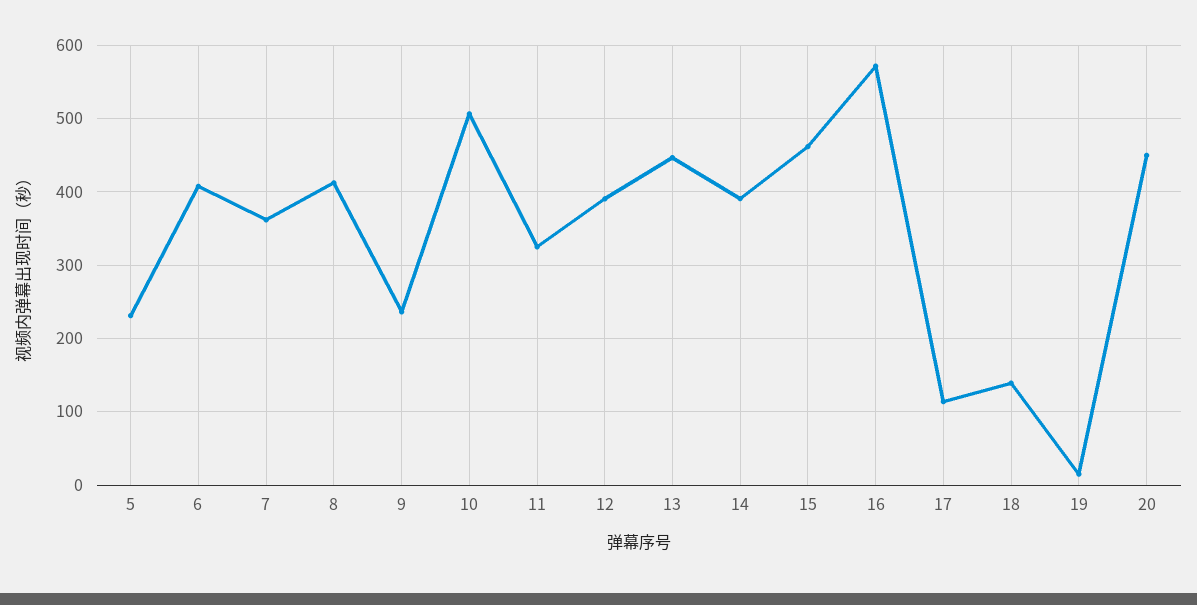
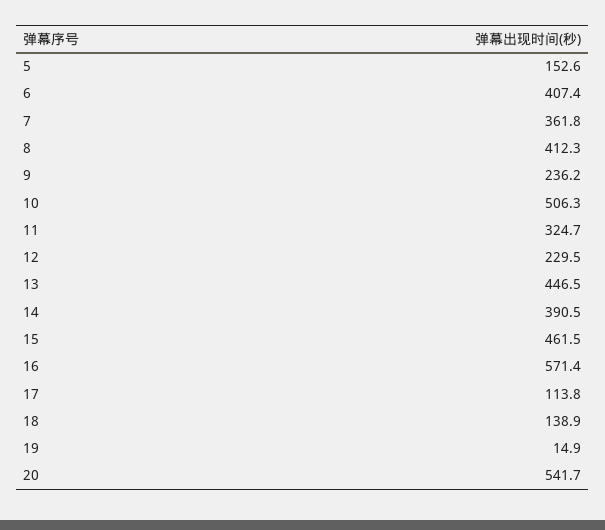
  {
-   "5": 230,
+   "5": 152.6,
    "6": 407.4,
    "7": 361.8,
    "8": 412.3,
    "9": 236.2,
    "10": 506.3,
    "11": 324.7,
-   "12": 390,
+   "12": 229.5,
    "13": 446.5,
    "14": 390.5,
    "15": 461.5,
    "16": 571.4,
    "17": 113.8,
    "18": 138.9,
    "19": 14.9,
-   "20": 450
+   "20": 541.7
  }

